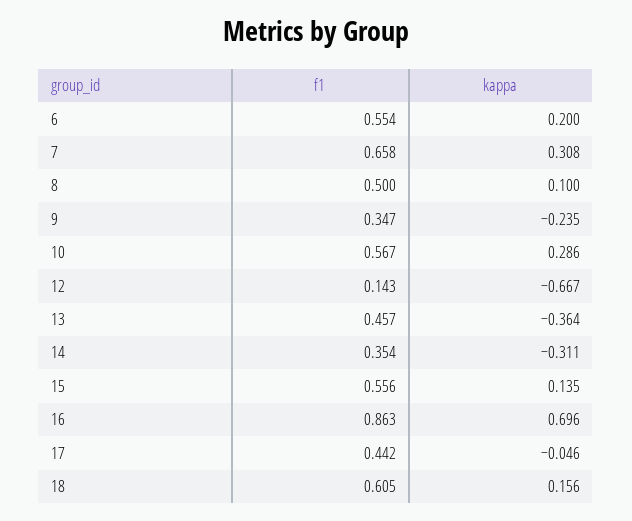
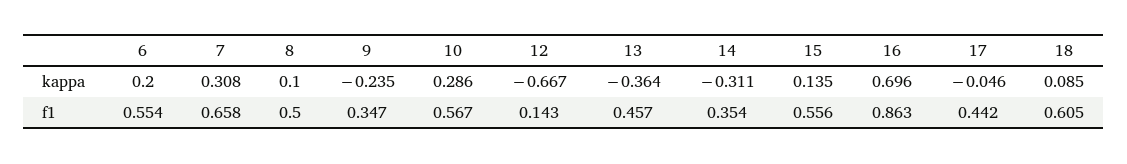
  {
    "f1": {
      "6": 0.554,
      "7": 0.658,
      "8": 0.5,
      "9": 0.347,
      "10": 0.567,
      "12": 0.143,
      "13": 0.457,
      "14": 0.354,
      "15": 0.556,
      "16": 0.863,
      "17": 0.442,
      "18": 0.605
    },
    "kappa": {
      "6": 0.2,
      "7": 0.308,
      "8": 0.1,
      "9": -0.235,
      "10": 0.286,
      "12": -0.667,
      "13": -0.364,
      "14": -0.311,
      "15": 0.135,
      "16": 0.696,
      "17": -0.046,
-     "18": 0.156
+     "18": 0.085
    }
  }

